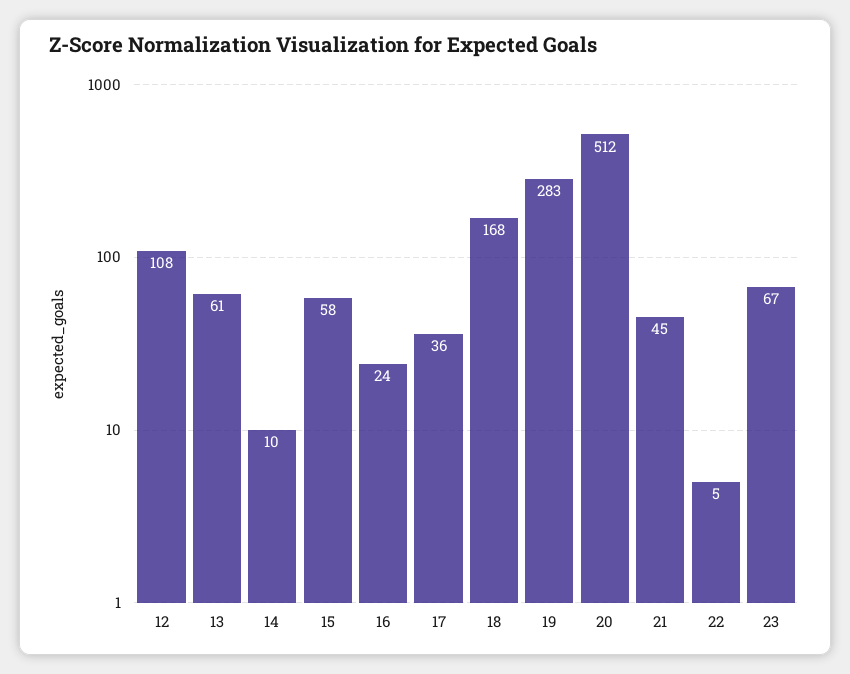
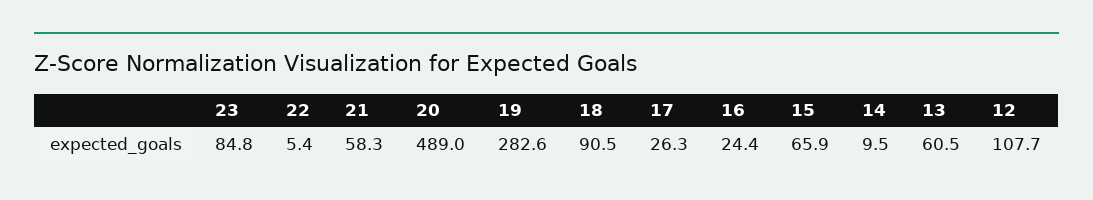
  {
    "12": 107.7,
    "13": 60.5,
    "14": 9.5,
-   "15": 58,
+   "15": 65.9,
    "16": 24.4,
-   "17": 36,
+   "17": 26.3,
-   "18": 168,
+   "18": 90.5,
    "19": 282.6,
-   "20": 512,
+   "20": 489,
-   "21": 45,
+   "21": 58.3,
    "22": 5.4,
-   "23": 67
+   "23": 84.8
  }

